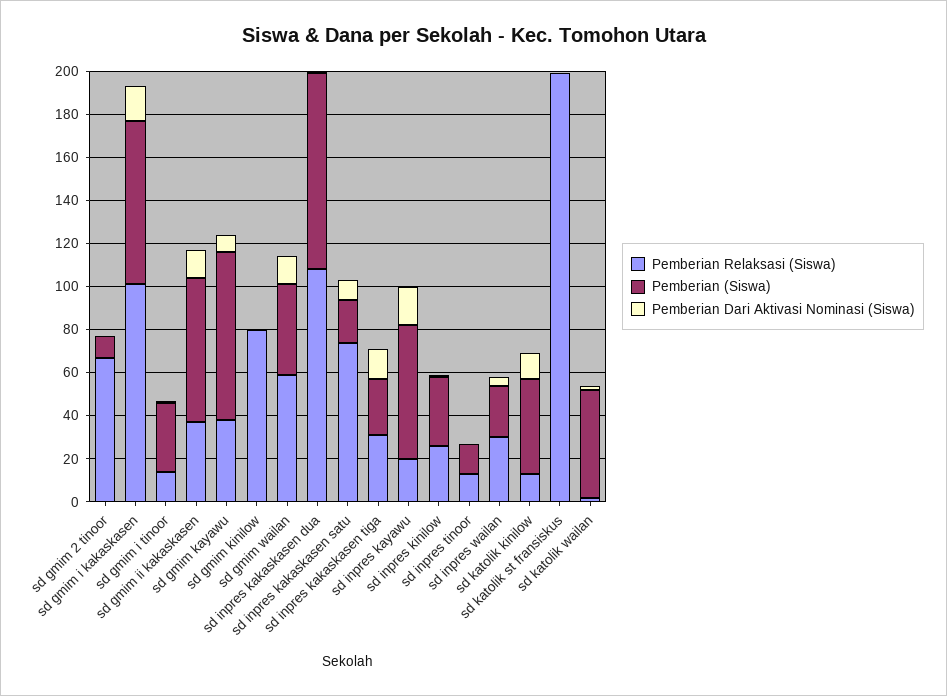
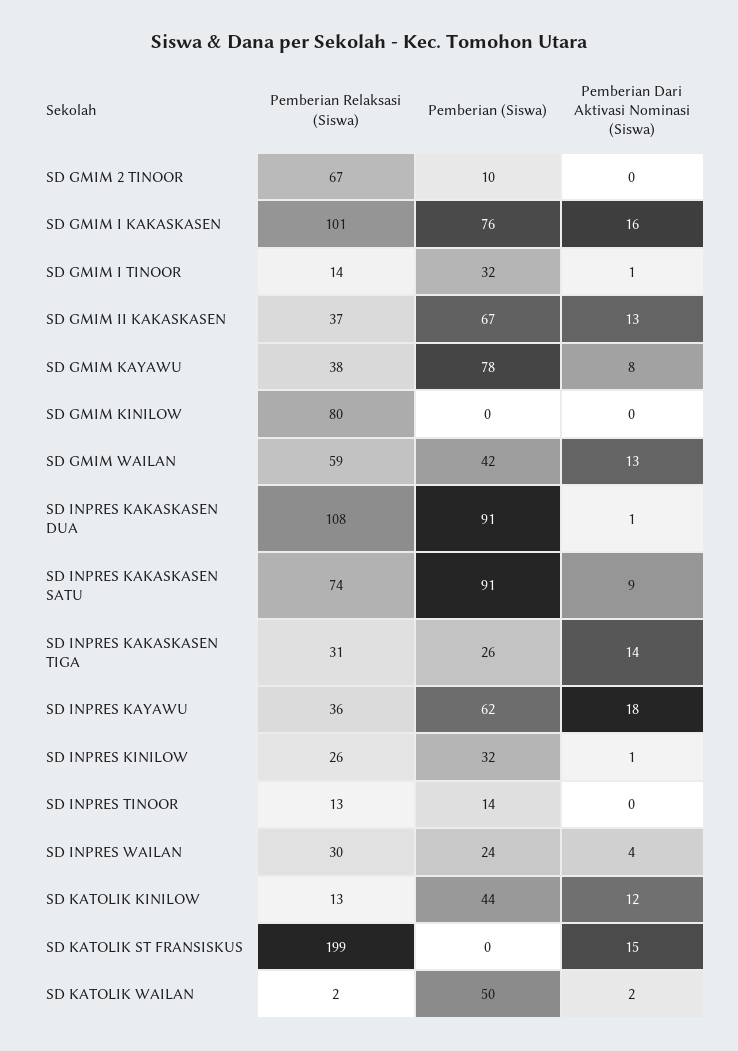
  {
    "Pemberian Relaksasi (Siswa)": {
      "sd gmim 2 tinoor": 67,
      "sd gmim i kakaskasen": 101,
      "sd gmim i tinoor": 14,
      "sd gmim ii kakaskasen": 37,
      "sd gmim kayawu": 38,
      "sd gmim kinilow": 80,
      "sd gmim wailan": 59,
      "sd inpres kakaskasen dua": 108,
      "sd inpres kakaskasen satu": 74,
      "sd inpres kakaskasen tiga": 31,
-     "sd inpres kayawu": 20,
+     "sd inpres kayawu": 36,
      "sd inpres kinilow": 26,
      "sd inpres tinoor": 13,
      "sd inpres wailan": 30,
      "sd katolik kinilow": 13,
      "sd katolik st fransiskus": 199,
      "sd katolik wailan": 2
    },
    "Pemberian (Siswa)": {
      "sd gmim 2 tinoor": 10,
      "sd gmim i kakaskasen": 76,
      "sd gmim i tinoor": 32,
      "sd gmim ii kakaskasen": 67,
      "sd gmim kayawu": 78,
      "sd gmim kinilow": 0,
      "sd gmim wailan": 42,
      "sd inpres kakaskasen dua": 91,
-     "sd inpres kakaskasen satu": 20,
+     "sd inpres kakaskasen satu": 91,
      "sd inpres kakaskasen tiga": 26,
      "sd inpres kayawu": 62,
      "sd inpres kinilow": 32,
      "sd inpres tinoor": 14,
      "sd inpres wailan": 24,
      "sd katolik kinilow": 44,
      "sd katolik st fransiskus": 0,
      "sd katolik wailan": 50
    },
    "Pemberian Dari Aktivasi Nominasi (Siswa)": {
      "sd gmim 2 tinoor": 0,
      "sd gmim i kakaskasen": 16,
      "sd gmim i tinoor": 1,
      "sd gmim ii kakaskasen": 13,
      "sd gmim kayawu": 8,
      "sd gmim kinilow": 0,
      "sd gmim wailan": 13,
      "sd inpres kakaskasen dua": 1,
      "sd inpres kakaskasen satu": 9,
      "sd inpres kakaskasen tiga": 14,
      "sd inpres kayawu": 18,
      "sd inpres kinilow": 1,
      "sd inpres tinoor": 0,
      "sd inpres wailan": 4,
      "sd katolik kinilow": 12,
-     "sd katolik st fransiskus": 0,
+     "sd katolik st fransiskus": 15,
      "sd katolik wailan": 2
    }
  }

